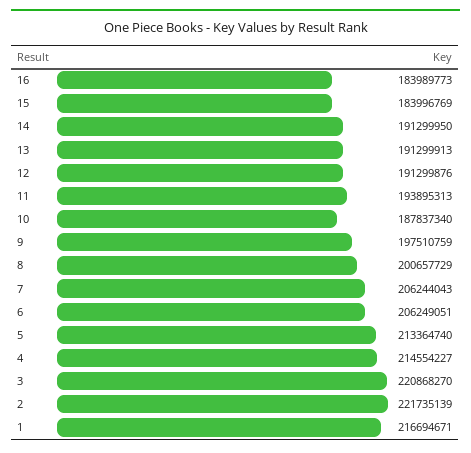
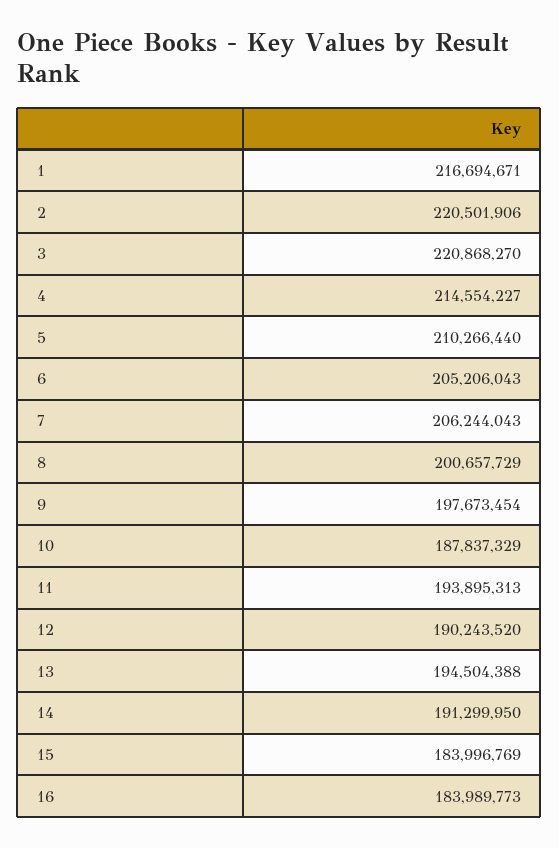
  {
    "16": 183989773,
    "15": 183996769,
    "14": 191299950,
-   "13": 191299913,
+   "13": 194504388,
-   "12": 191299876,
+   "12": 190243520,
    "11": 193895313,
-   "10": 187837340,
+   "10": 187837329,
-   "9": 197510759,
+   "9": 197673454,
    "8": 200657729,
    "7": 206244043,
-   "6": 206249051,
+   "6": 205206043,
-   "5": 213364740,
+   "5": 210266440,
    "4": 214554227,
    "3": 220868270,
-   "2": 221735139,
+   "2": 220501906,
    "1": 216694671
  }

